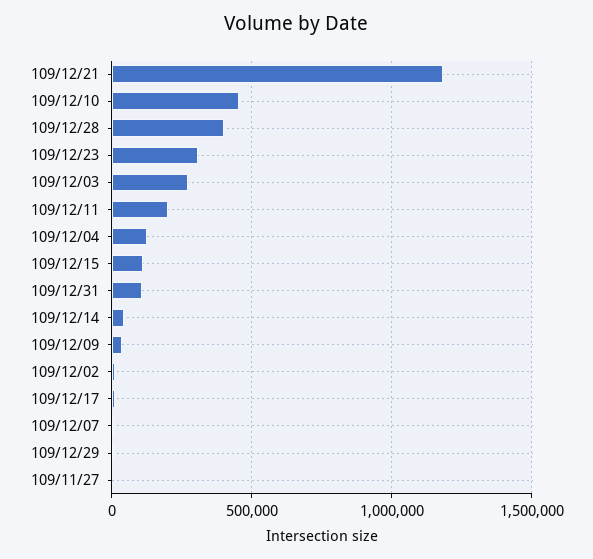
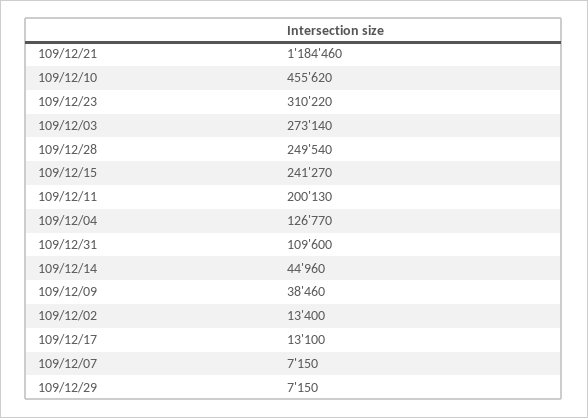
  {
    "109/12/21": 1184460,
    "109/12/10": 455620,
-   "109/12/28": 400000,
+   "109/12/28": 249540,
    "109/12/23": 310220,
    "109/12/03": 273140,
    "109/12/11": 200130,
    "109/12/04": 126770,
-   "109/12/15": 100000,
+   "109/12/15": 241270,
    "109/12/31": 109600,
    "109/12/14": 44960,
    "109/12/09": 38460,
    "109/12/02": 13400,
    "109/12/17": 13100,
    "109/12/07": 7150,
-   "109/12/29": 7150,
+   "109/12/29": 7150
-   "109/11/27": 0
  }

